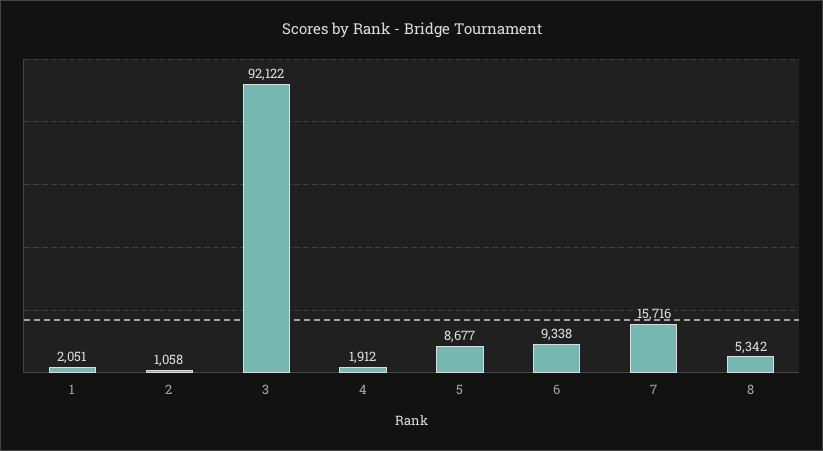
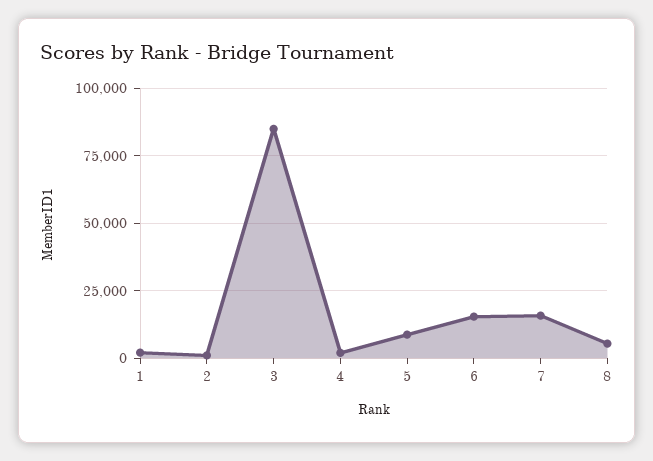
  {
    "1": 2051,
    "2": 1058,
-   "3": 92122,
+   "3": 85000,
    "4": 1912,
    "5": 8677,
-   "6": 9338,
+   "6": 15000,
    "7": 15716,
    "8": 5342
  }

